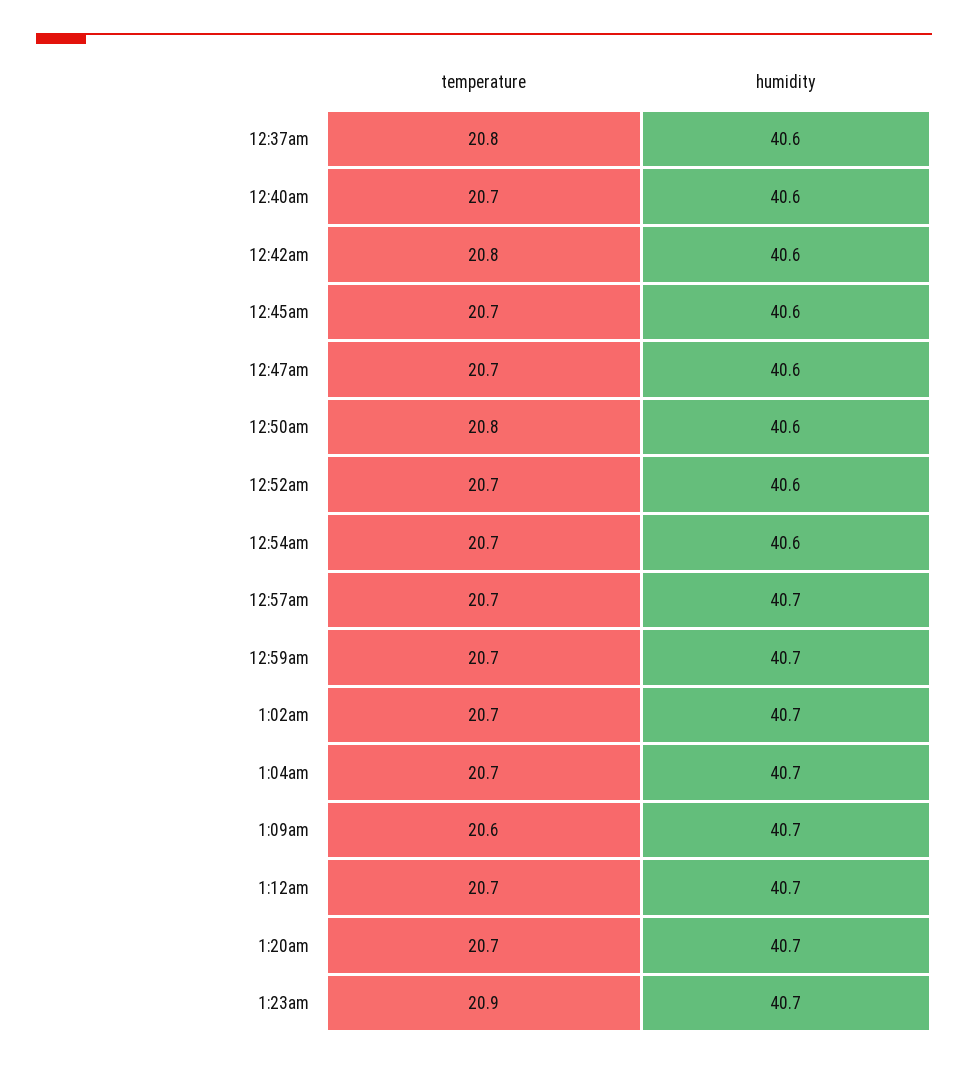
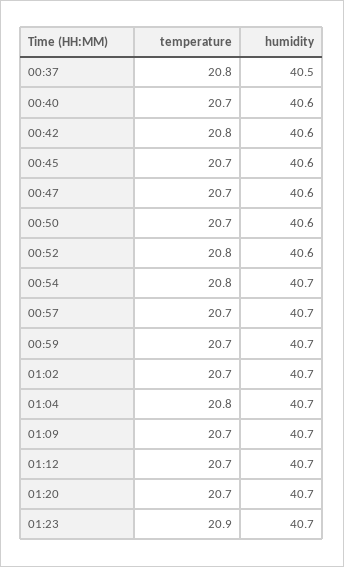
  {
    "temperature": {
      "12:37am": 20.8,
      "12:40am": 20.7,
      "12:42am": 20.8,
      "12:45am": 20.7,
      "12:47am": 20.7,
-     "12:50am": 20.8,
+     "12:50am": 20.7,
-     "12:52am": 20.7,
+     "12:52am": 20.8,
-     "12:54am": 20.7,
+     "12:54am": 20.8,
      "12:57am": 20.7,
      "12:59am": 20.7,
      "1:02am": 20.7,
-     "1:04am": 20.7,
+     "1:04am": 20.8,
-     "1:09am": 20.6,
+     "1:09am": 20.7,
      "1:12am": 20.7,
      "1:20am": 20.7,
      "1:23am": 20.9
    },
    "humidity": {
-     "12:37am": 40.6,
+     "12:37am": 40.5,
      "12:40am": 40.6,
      "12:42am": 40.6,
      "12:45am": 40.6,
      "12:47am": 40.6,
      "12:50am": 40.6,
      "12:52am": 40.6,
-     "12:54am": 40.6,
+     "12:54am": 40.7,
      "12:57am": 40.7,
      "12:59am": 40.7,
      "1:02am": 40.7,
      "1:04am": 40.7,
      "1:09am": 40.7,
      "1:12am": 40.7,
      "1:20am": 40.7,
      "1:23am": 40.7
    }
  }

